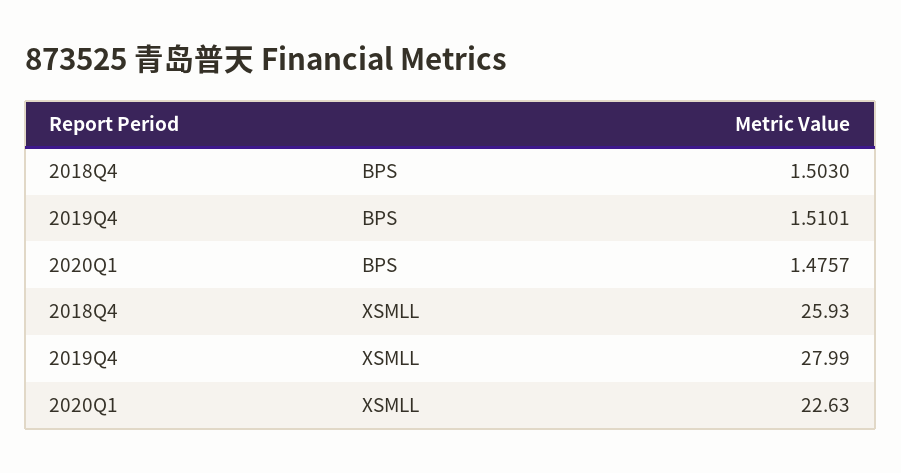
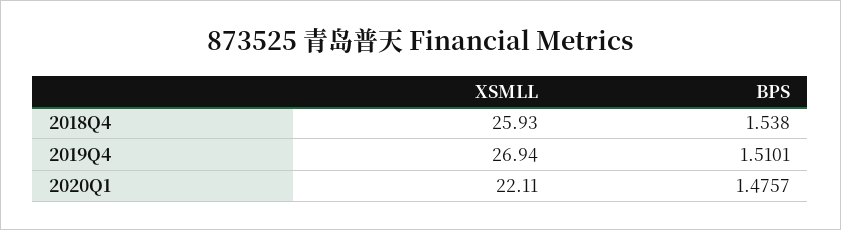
  {
    "2018Q4": {
-     "BPS": 1.503,
+     "BPS": 1.538,
      "XSMLL": 25.93
    },
    "2019Q4": {
      "BPS": 1.5101,
-     "XSMLL": 27.99
+     "XSMLL": 26.94
    },
    "2020Q1": {
      "BPS": 1.4757,
-     "XSMLL": 22.63
+     "XSMLL": 22.11
    }
  }

